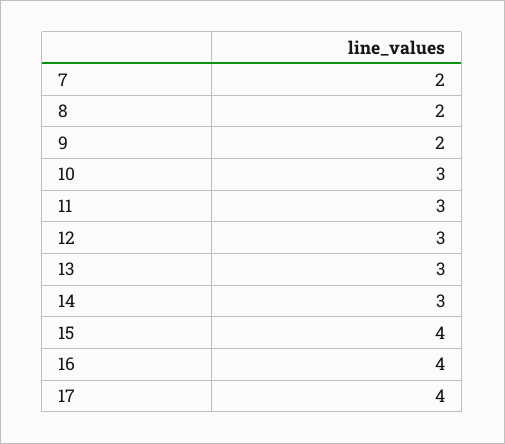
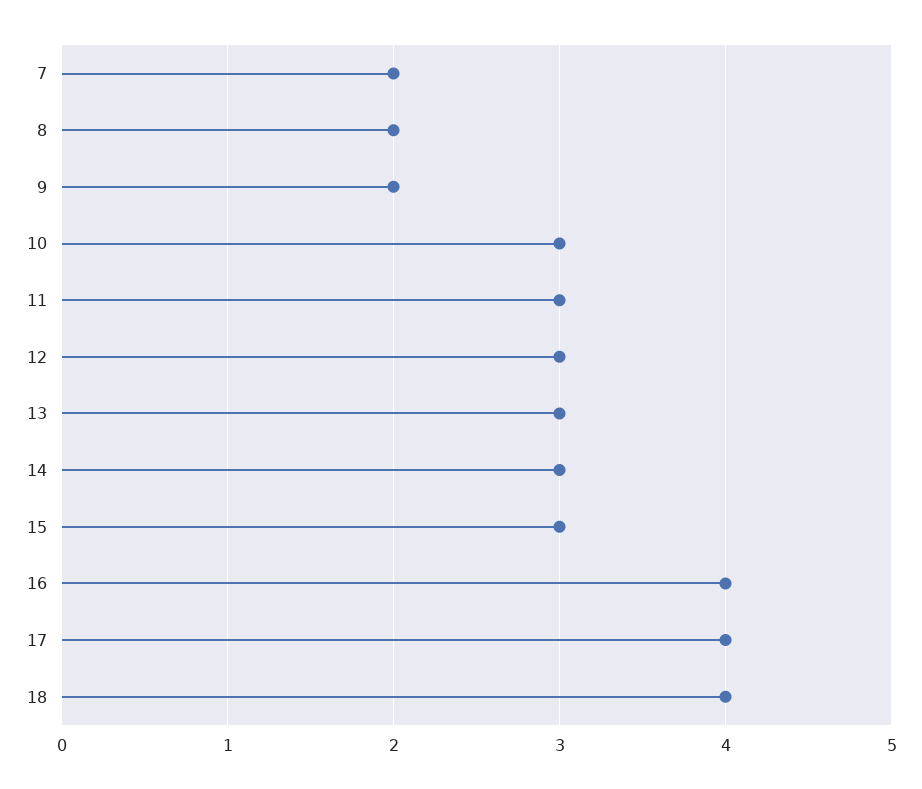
  {
    "7": 2,
    "8": 2,
    "9": 2,
    "10": 3,
    "11": 3,
    "12": 3,
    "13": 3,
    "14": 3,
-   "15": 4,
+   "15": 3,
    "16": 4,
-   "17": 4
+   "17": 4,
+   "18": 4
  }

